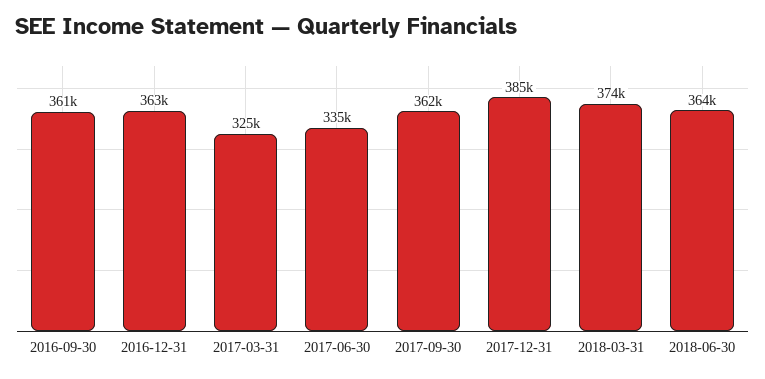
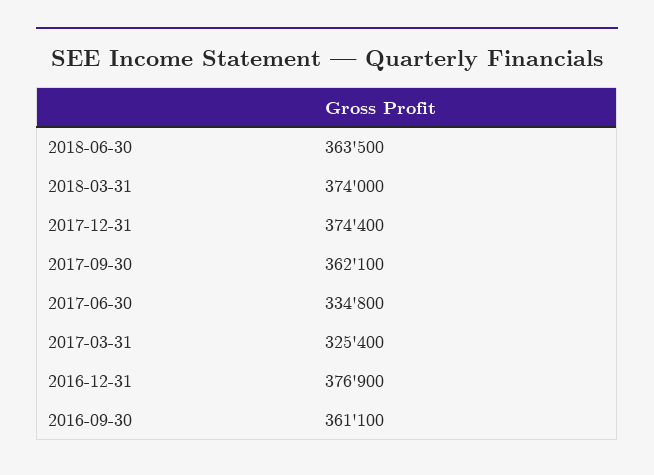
  {
    "2016-09-30": 361100,
-   "2016-12-31": 363000,
+   "2016-12-31": 376900,
    "2017-03-31": 325400,
    "2017-06-30": 334800,
    "2017-09-30": 362100,
-   "2017-12-31": 385000,
+   "2017-12-31": 374400,
    "2018-03-31": 374000,
    "2018-06-30": 363500
  }

